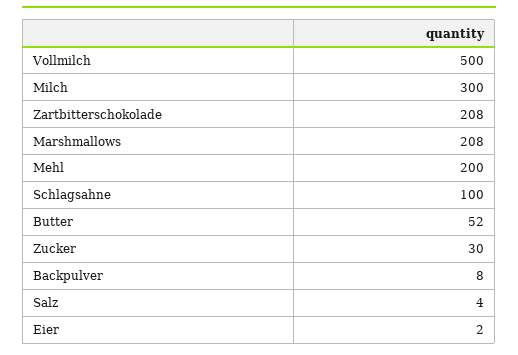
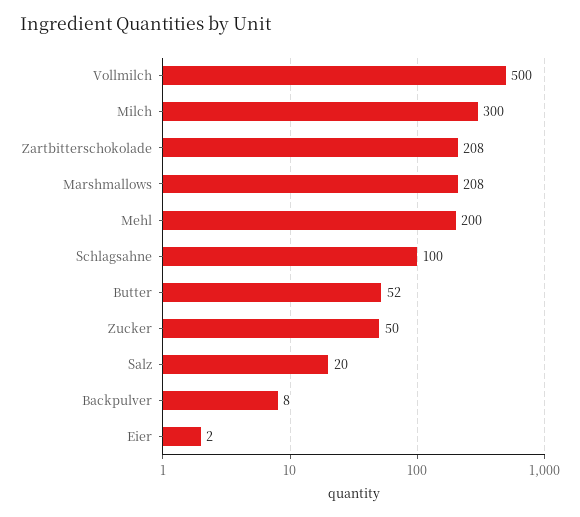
  {
    "Vollmilch": 500,
    "Milch": 300,
    "Zartbitterschokolade": 208,
    "Marshmallows": 208,
    "Mehl": 200,
    "Schlagsahne": 100,
    "Butter": 52,
-   "Zucker": 30,
+   "Zucker": 50,
    "Backpulver": 8,
-   "Salz": 4,
+   "Salz": 20,
    "Eier": 2
  }

